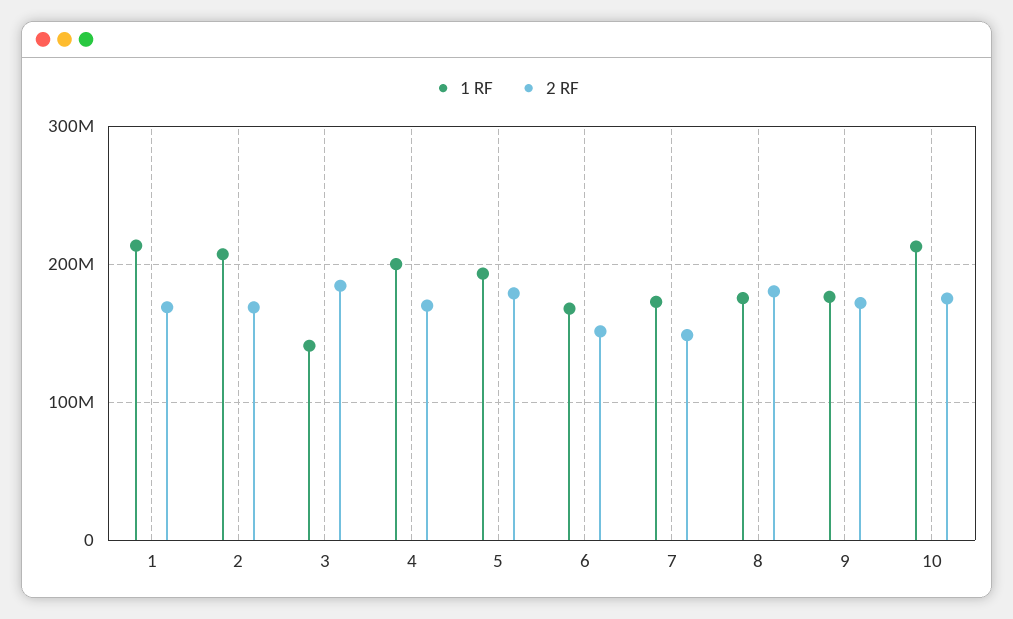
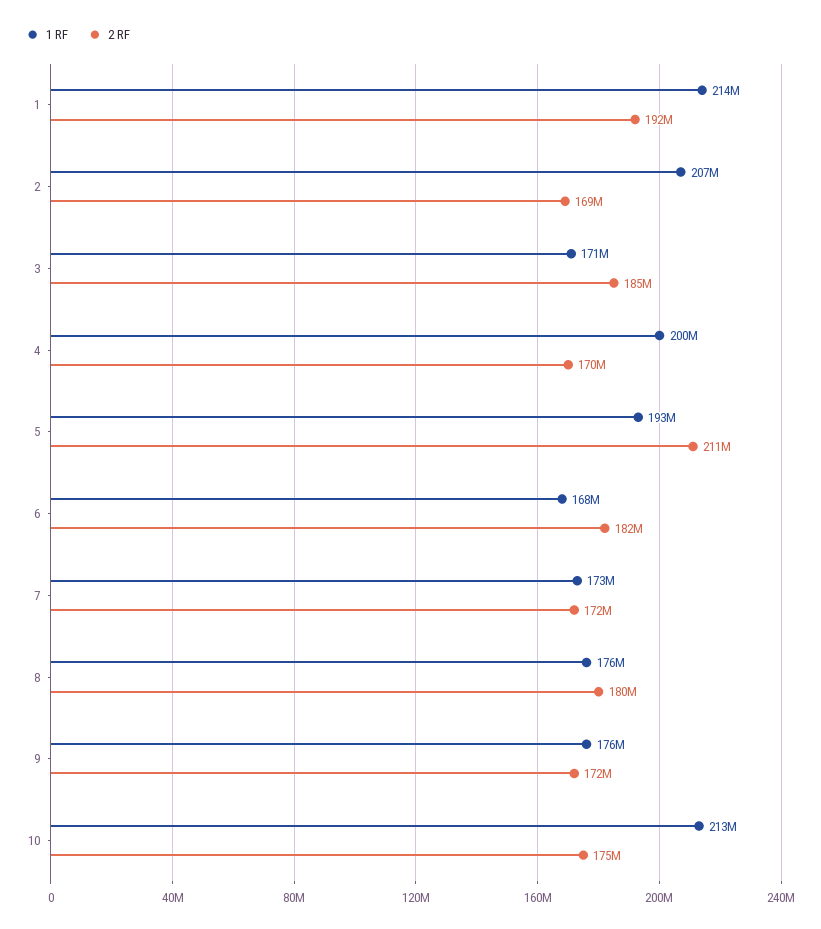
  {
    "1 RF": {
      "1": 214000000,
      "2": 207000000,
-     "3": 140000000,
+     "3": 171000000,
      "4": 200000000,
      "5": 193000000,
      "6": 168000000,
      "7": 173000000,
      "8": 176000000,
      "9": 176000000,
      "10": 213000000
    },
    "2 RF": {
-     "1": 170000000,
+     "1": 192000000,
      "2": 169000000,
      "3": 185000000,
      "4": 170000000,
-     "5": 180000000,
+     "5": 211000000,
-     "6": 150000000,
+     "6": 182000000,
-     "7": 150000000,
+     "7": 172000000,
      "8": 180000000,
      "9": 172000000,
      "10": 175000000
    }
  }

